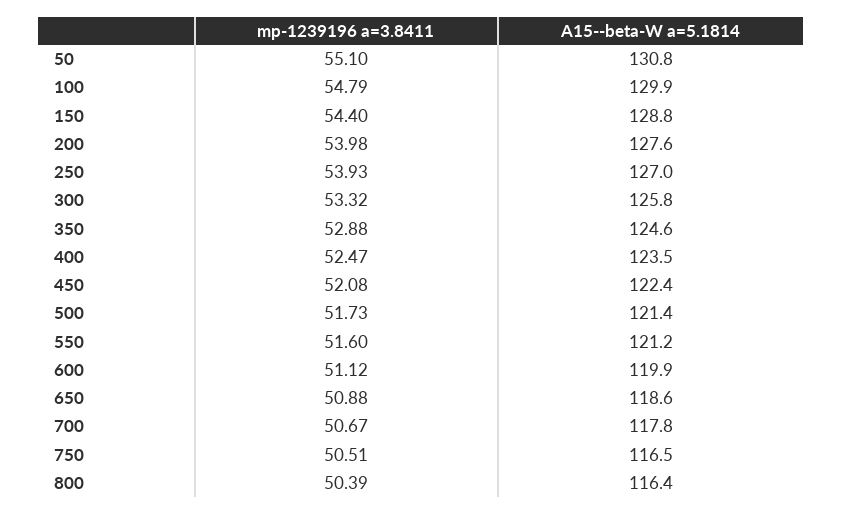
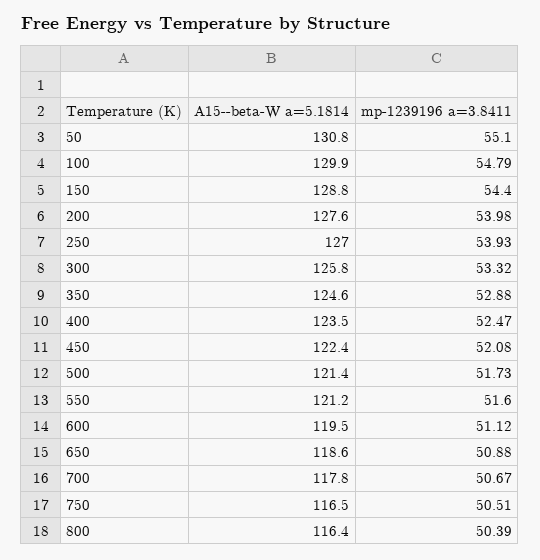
  {
    "mp-1239196 a=3.8411": {
      "50": 55.1,
      "100": 54.79,
      "150": 54.4,
      "200": 53.98,
      "250": 53.93,
      "300": 53.32,
      "350": 52.88,
      "400": 52.47,
      "450": 52.08,
      "500": 51.73,
      "550": 51.6,
      "600": 51.12,
      "650": 50.88,
      "700": 50.67,
      "750": 50.51,
      "800": 50.39
    },
    "A15--beta-W a=5.1814": {
      "50": 130.8,
      "100": 129.9,
      "150": 128.8,
      "200": 127.6,
      "250": 127,
      "300": 125.8,
      "350": 124.6,
      "400": 123.5,
      "450": 122.4,
      "500": 121.4,
      "550": 121.2,
-     "600": 119.9,
+     "600": 119.5,
      "650": 118.6,
      "700": 117.8,
      "750": 116.5,
      "800": 116.4
    }
  }

